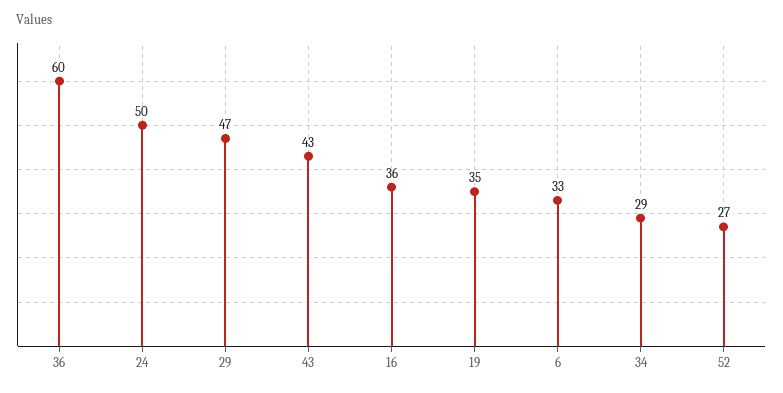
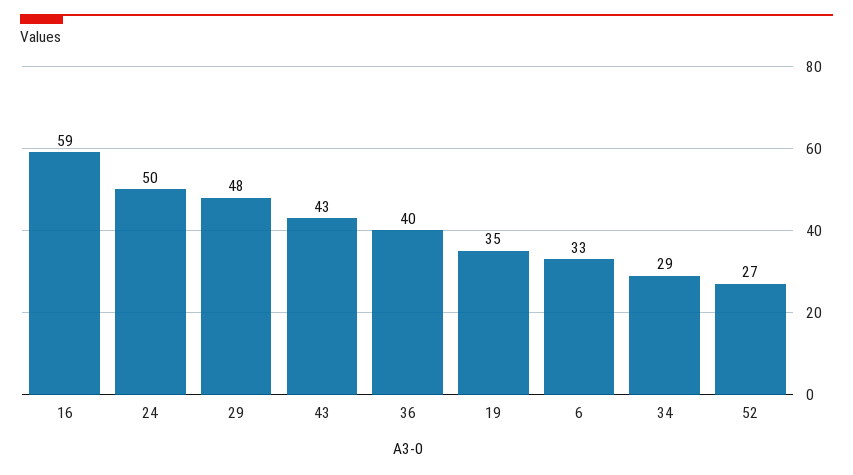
  {
-   "36": 60,
+   "36": 40,
    "24": 50,
-   "29": 47,
+   "29": 48,
    "43": 43,
-   "16": 36,
+   "16": 59,
    "19": 35,
    "6": 33,
    "34": 29,
    "52": 27
  }

